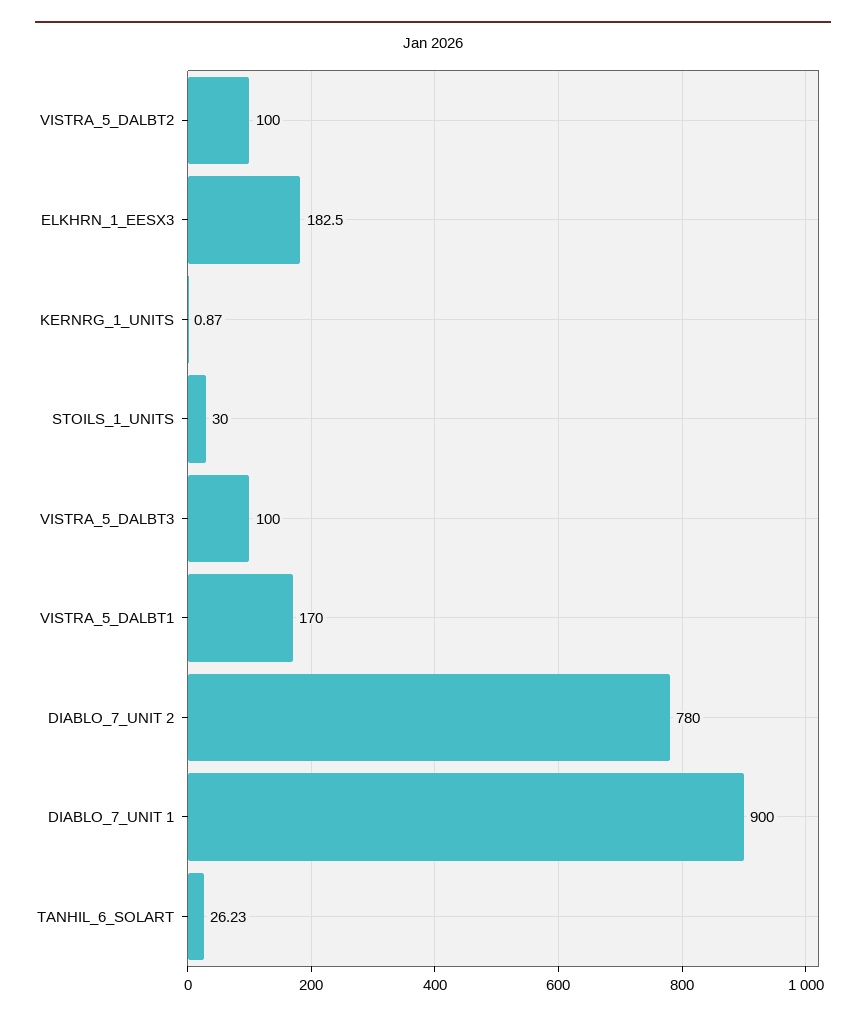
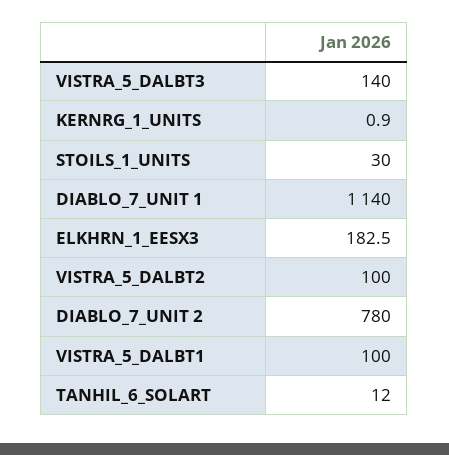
  {
    "VISTRA_5_DALBT2": 100,
    "ELKHRN_1_EESX3": 182.5,
    "KERNRG_1_UNITS": 0.87,
    "STOILS_1_UNITS": 30,
-   "VISTRA_5_DALBT3": 100,
+   "VISTRA_5_DALBT3": 140,
-   "VISTRA_5_DALBT1": 170,
+   "VISTRA_5_DALBT1": 100,
    "DIABLO_7_UNIT 2": 780,
-   "DIABLO_7_UNIT 1": 900,
+   "DIABLO_7_UNIT 1": 1140,
-   "TANHIL_6_SOLART": 26.23
+   "TANHIL_6_SOLART": 12
  }

